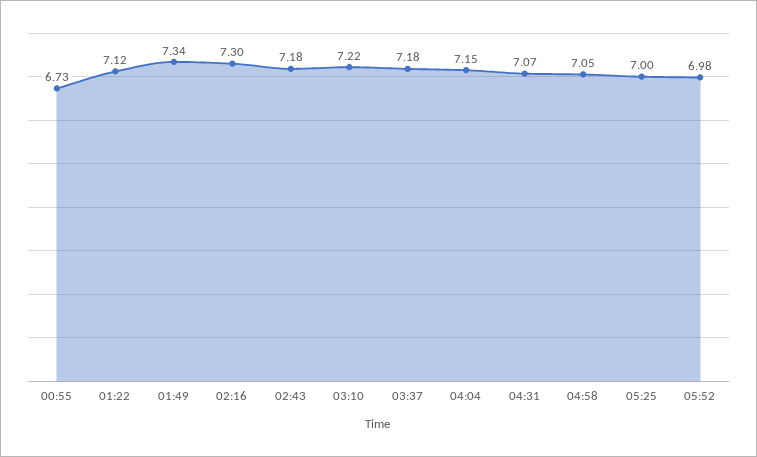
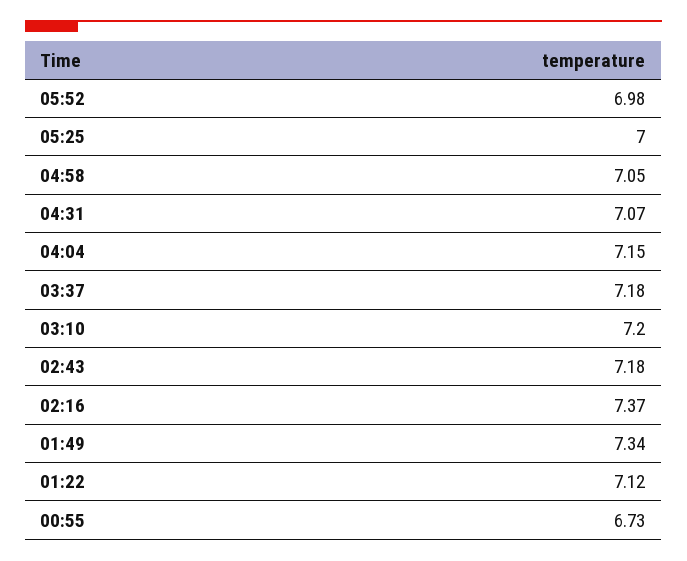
  {
    "00:55": 6.73,
    "01:22": 7.12,
    "01:49": 7.34,
-   "02:16": 7.3,
+   "02:16": 7.37,
    "02:43": 7.18,
-   "03:10": 7.22,
+   "03:10": 7.2,
    "03:37": 7.18,
    "04:04": 7.15,
    "04:31": 7.07,
    "04:58": 7.05,
    "05:25": 7,
    "05:52": 6.98
  }

